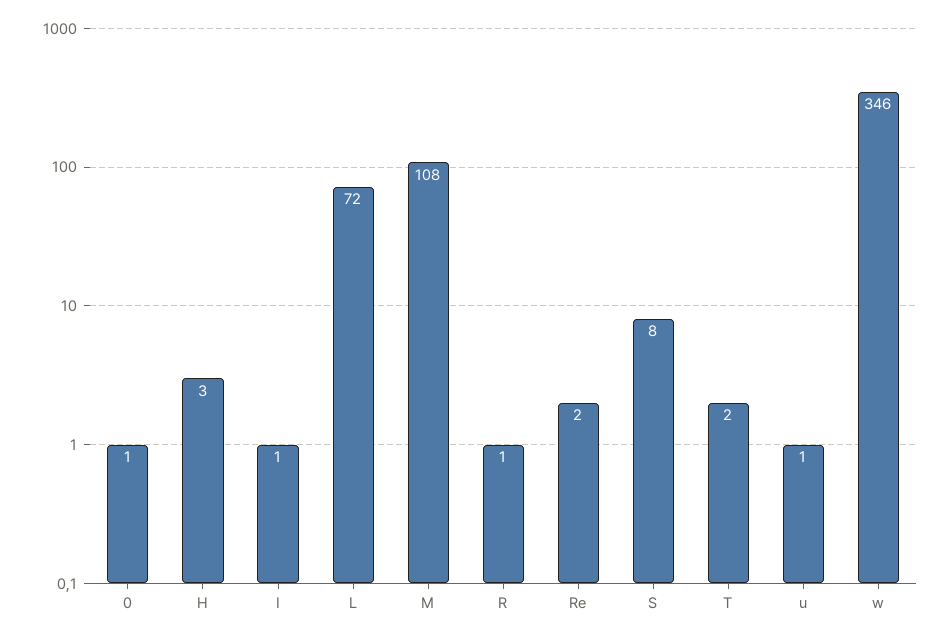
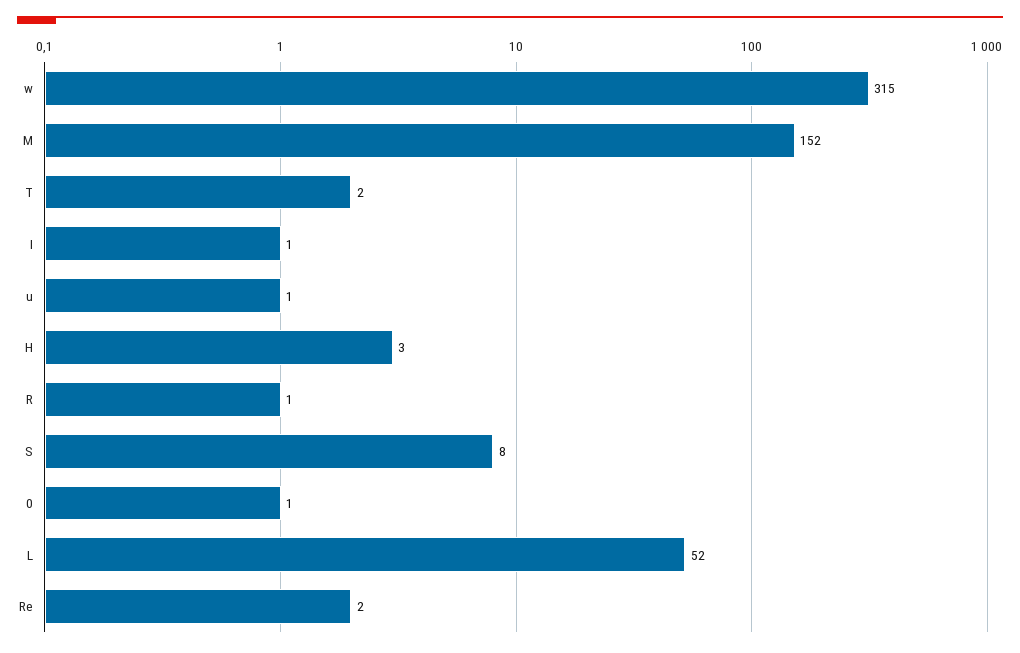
  {
    "0": 1,
    "H": 3,
    "I": 1,
-   "L": 72,
+   "L": 52,
-   "M": 108,
+   "M": 152,
    "R": 1,
    "Re": 2,
    "S": 8,
    "T": 2,
    "u": 1,
-   "w": 346
+   "w": 315
  }

